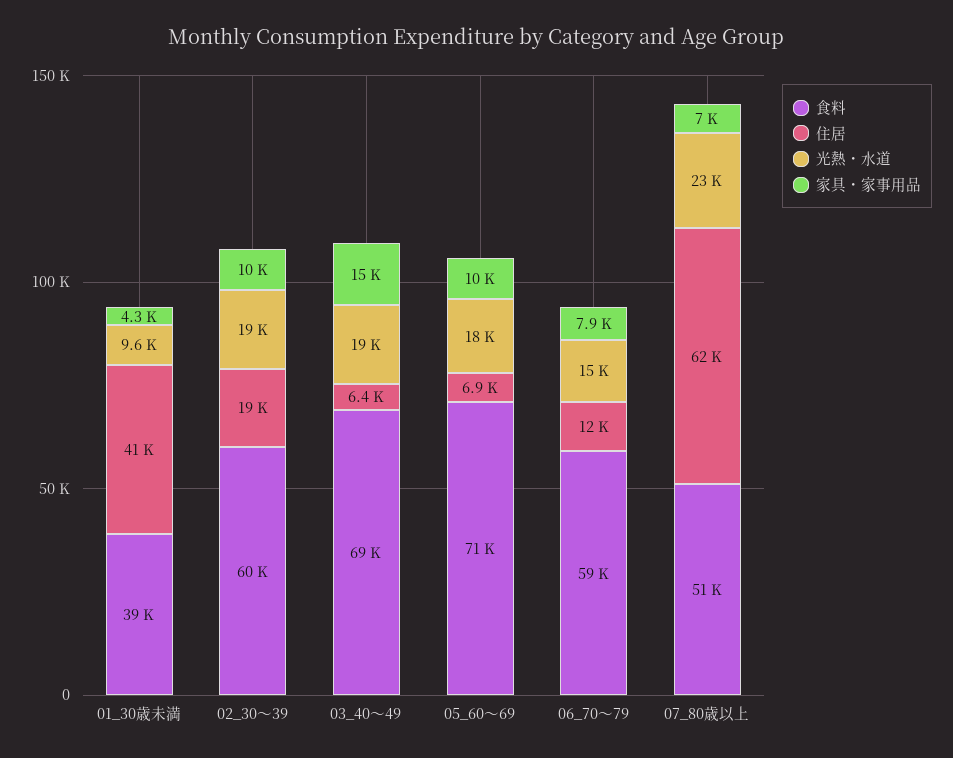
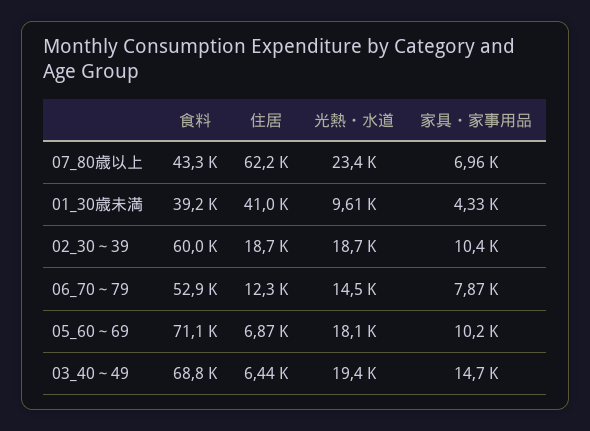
  {
    "食料": {
      "01_30歳未満": 39200,
      "02_30～39": 60000,
      "03_40～49": 68800,
      "05_60～69": 71100,
-     "06_70～79": 59000,
+     "06_70～79": 52900,
-     "07_80歳以上": 51000
+     "07_80歳以上": 43300
    },
    "住居": {
      "01_30歳未満": 41000,
      "02_30～39": 18700,
      "03_40～49": 6440,
      "05_60～69": 6870,
      "06_70～79": 12300,
      "07_80歳以上": 62200
    },
    "光熱・水道": {
      "01_30歳未満": 9610,
      "02_30～39": 18700,
      "03_40～49": 19400,
      "05_60～69": 18100,
      "06_70～79": 14500,
      "07_80歳以上": 23400
    },
    "家具・家事用品": {
      "01_30歳未満": 4330,
      "02_30～39": 10400,
      "03_40～49": 14700,
      "05_60～69": 10200,
      "06_70～79": 7870,
      "07_80歳以上": 6960
    }
  }

